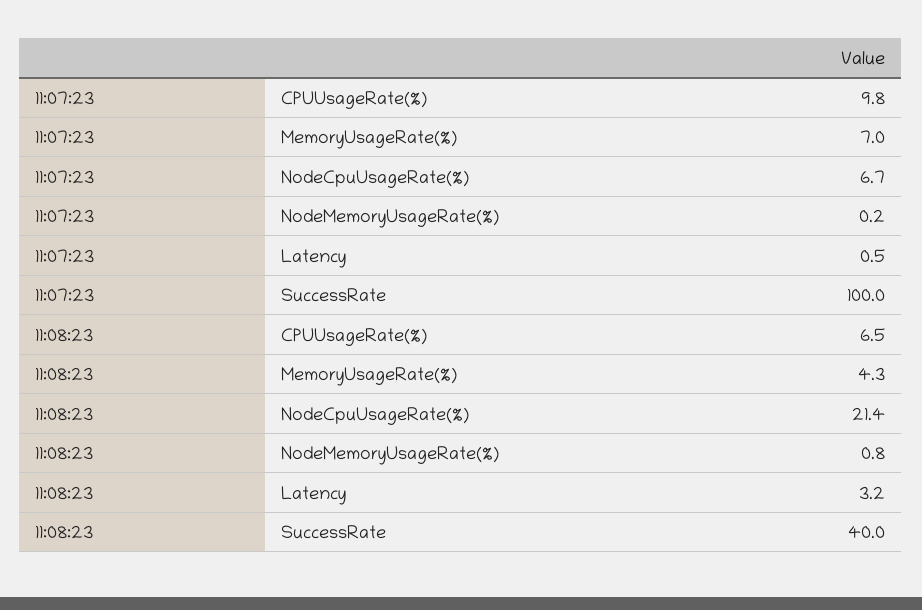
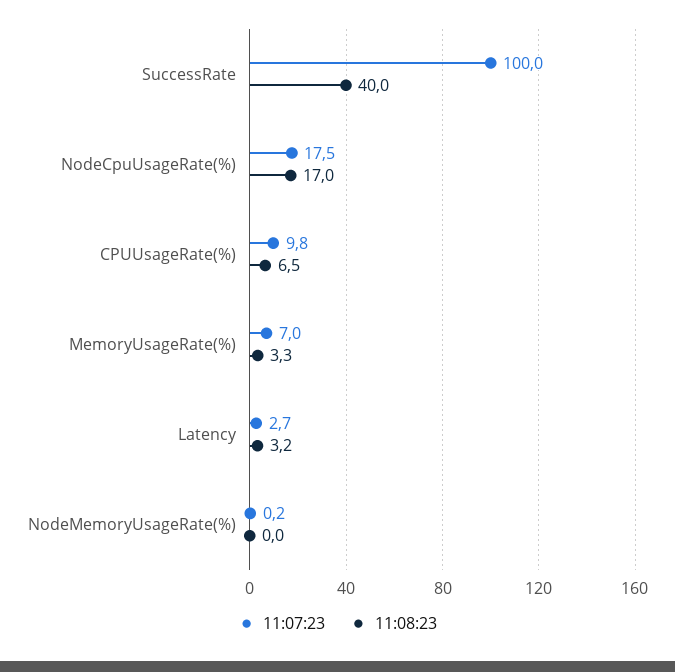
  {
    "11:07:23": {
      "CPUUsageRate(%)": 9.8,
      "MemoryUsageRate(%)": 7,
-     "NodeCpuUsageRate(%)": 6.7,
+     "NodeCpuUsageRate(%)": 17.5,
      "NodeMemoryUsageRate(%)": 0.2,
-     "Latency": 0.5,
+     "Latency": 2.7,
      "SuccessRate": 100
    },
    "11:08:23": {
      "CPUUsageRate(%)": 6.5,
-     "MemoryUsageRate(%)": 4.3,
+     "MemoryUsageRate(%)": 3.3,
-     "NodeCpuUsageRate(%)": 21.4,
+     "NodeCpuUsageRate(%)": 17,
-     "NodeMemoryUsageRate(%)": 0.8,
+     "NodeMemoryUsageRate(%)": 0,
      "Latency": 3.2,
      "SuccessRate": 40
    }
  }

